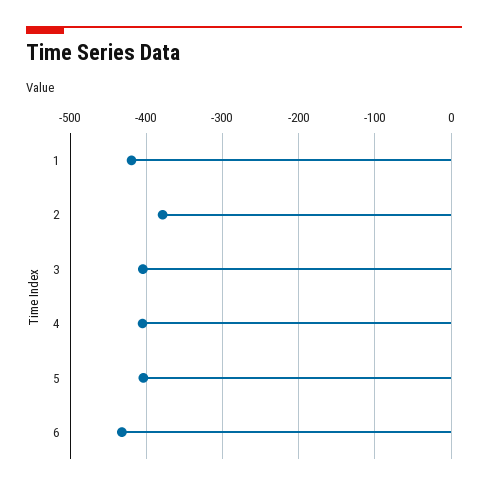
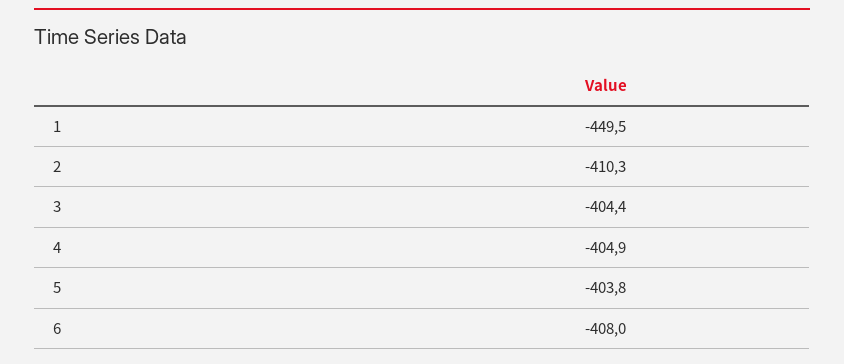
  {
-   "1": -420,
+   "1": -449.5,
-   "2": -380,
+   "2": -410.3,
    "3": -404.4,
    "4": -404.9,
    "5": -403.8,
-   "6": -430
+   "6": -408
  }

